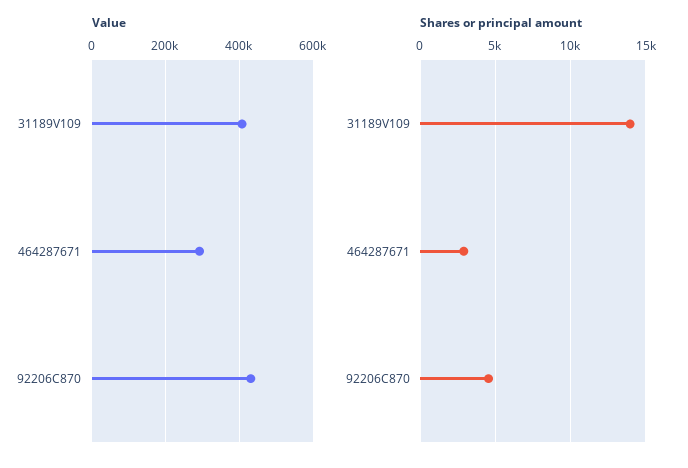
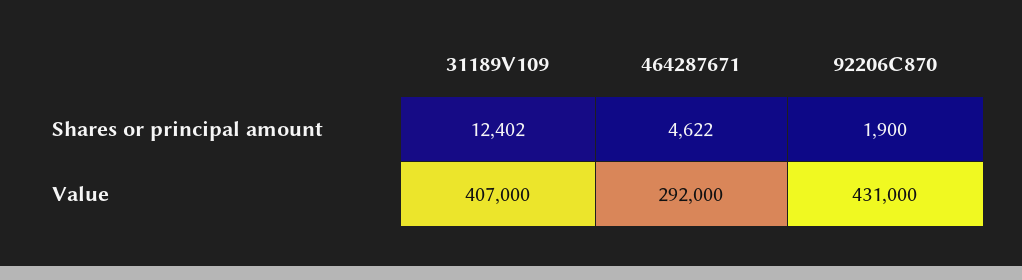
  {
    "Value": {
      "31189V109": 407000,
      "464287671": 292000,
      "92206C870": 431000
    },
    "Shares or principal amount": {
-     "31189V109": 14000,
+     "31189V109": 12402,
-     "464287671": 3000,
+     "464287671": 4622,
-     "92206C870": 4500
+     "92206C870": 1900
    }
  }

